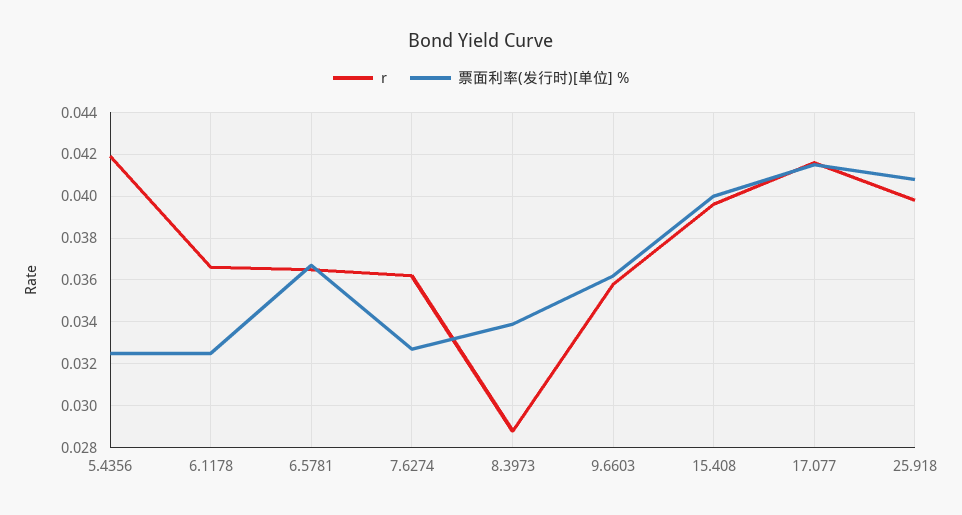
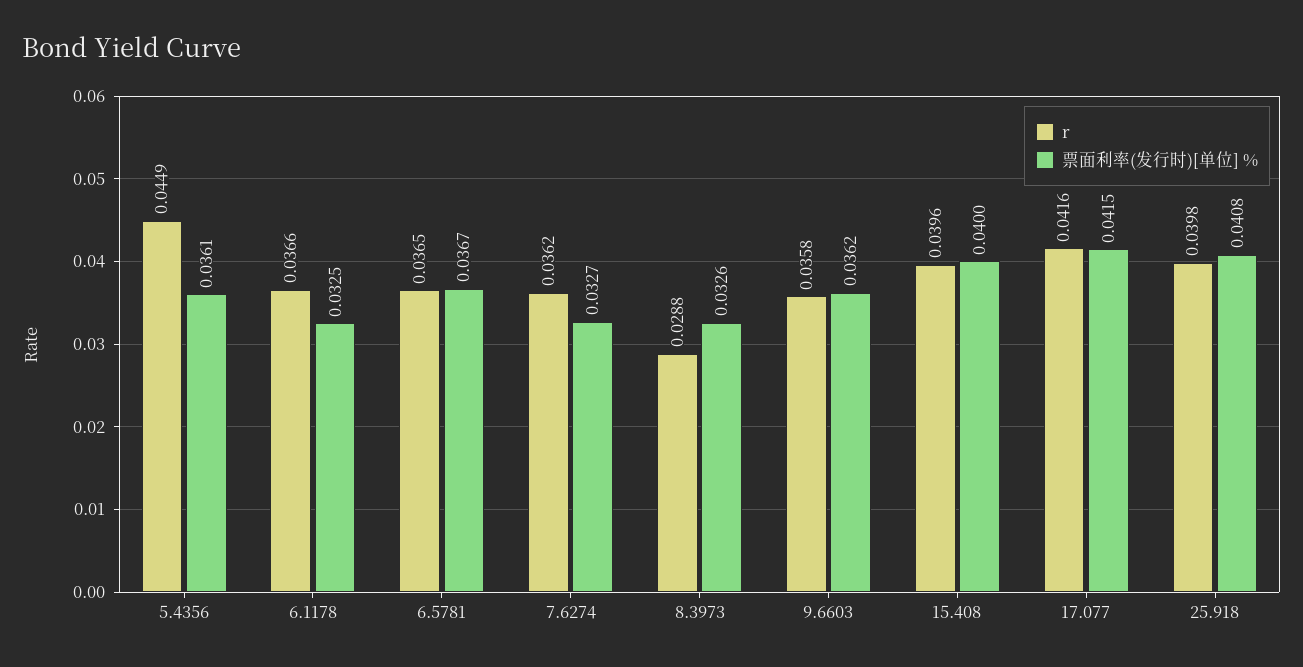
  {
    "r": {
-     "5.4356": 0.042,
+     "5.4356": 0.0449,
      "6.1178": 0.0366,
      "6.5781": 0.0365,
      "7.6274": 0.0362,
      "8.3973": 0.0288,
      "9.6603": 0.0358,
      "15.408": 0.0396,
      "17.077": 0.0416,
      "25.918": 0.0398
    },
    "票面利率(发行时)[单位] %": {
-     "5.4356": 0.0325,
+     "5.4356": 0.0361,
      "6.1178": 0.0325,
      "6.5781": 0.0367,
      "7.6274": 0.0327,
-     "8.3973": 0.034,
+     "8.3973": 0.0326,
      "9.6603": 0.0362,
      "15.408": 0.04,
      "17.077": 0.0415,
      "25.918": 0.0408
    }
  }

